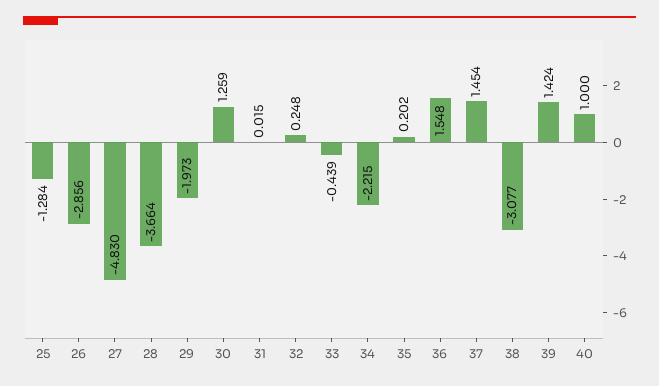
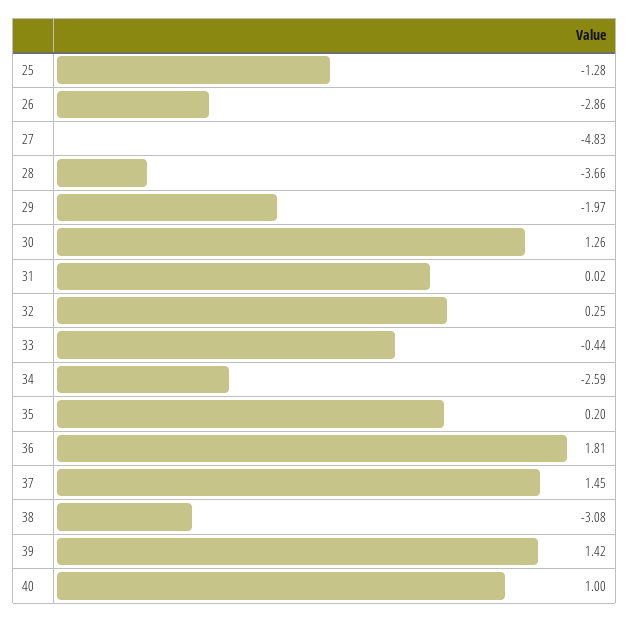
  {
    "25": -1.284,
    "26": -2.856,
    "27": -4.83,
    "28": -3.664,
    "29": -1.973,
    "30": 1.259,
    "31": 0.015,
    "32": 0.248,
    "33": -0.439,
-   "34": -2.215,
+   "34": -2.59,
    "35": 0.202,
-   "36": 1.548,
+   "36": 1.81,
    "37": 1.454,
    "38": -3.077,
    "39": 1.424,
    "40": 1
  }

